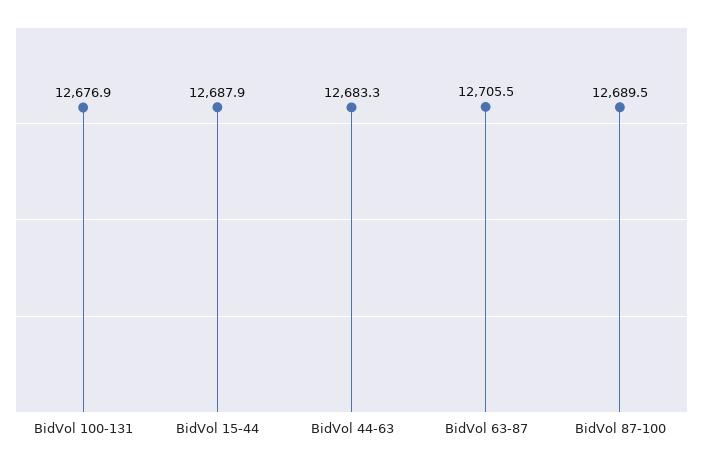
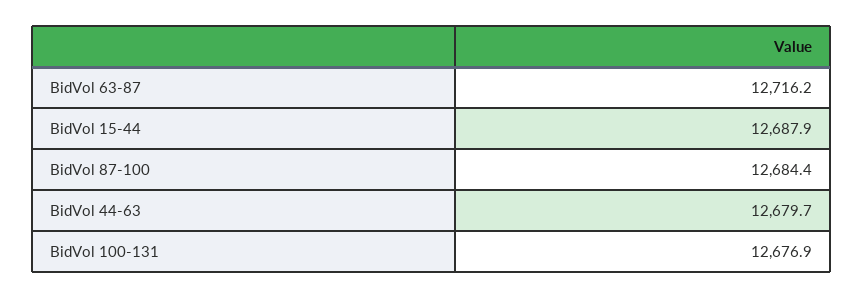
  {
    "BidVol 100-131": 12676.9,
    "BidVol 15-44": 12687.9,
-   "BidVol 44-63": 12683.3,
+   "BidVol 44-63": 12679.7,
-   "BidVol 63-87": 12705.5,
+   "BidVol 63-87": 12716.2,
-   "BidVol 87-100": 12689.5
+   "BidVol 87-100": 12684.4
  }

